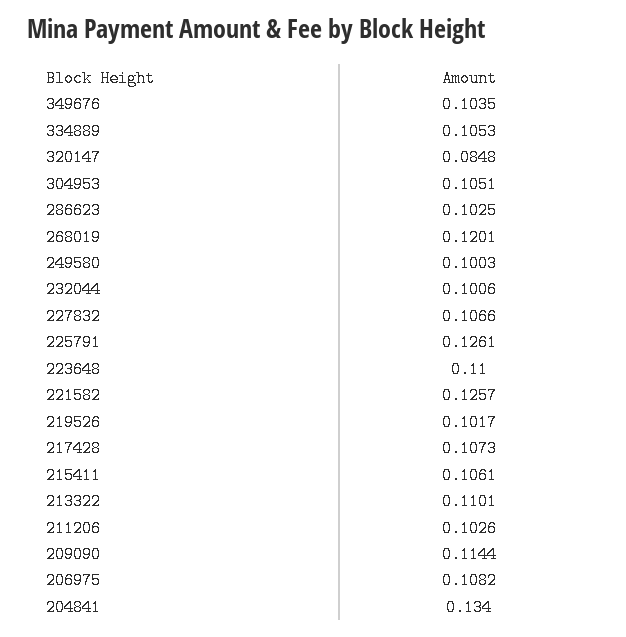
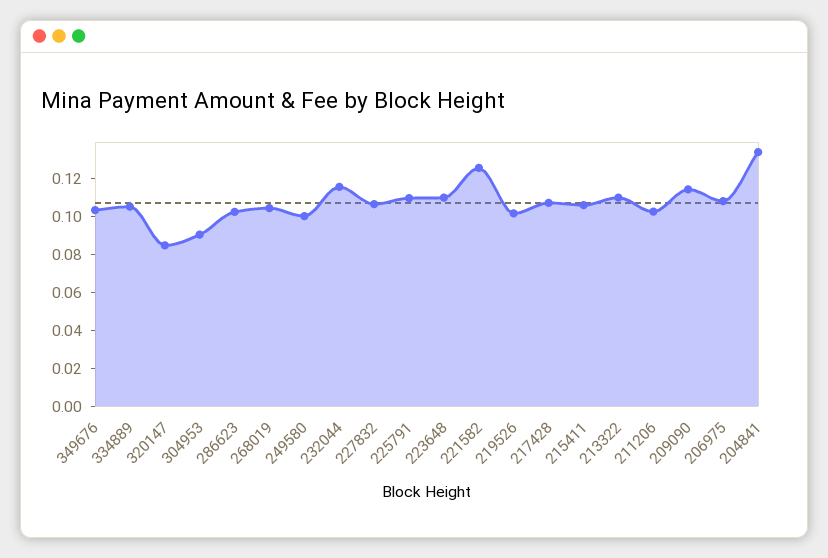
  {
    "349676": 0.1035,
    "334889": 0.1053,
    "320147": 0.0848,
-   "304953": 0.1051,
+   "304953": 0.09,
    "286623": 0.1025,
-   "268019": 0.1201,
+   "268019": 0.105,
    "249580": 0.1003,
-   "232044": 0.1006,
+   "232044": 0.115,
    "227832": 0.1066,
-   "225791": 0.1261,
+   "225791": 0.11,
    "223648": 0.11,
    "221582": 0.1257,
    "219526": 0.1017,
    "217428": 0.1073,
    "215411": 0.1061,
    "213322": 0.1101,
    "211206": 0.1026,
    "209090": 0.1144,
    "206975": 0.1082,
    "204841": 0.134
  }

